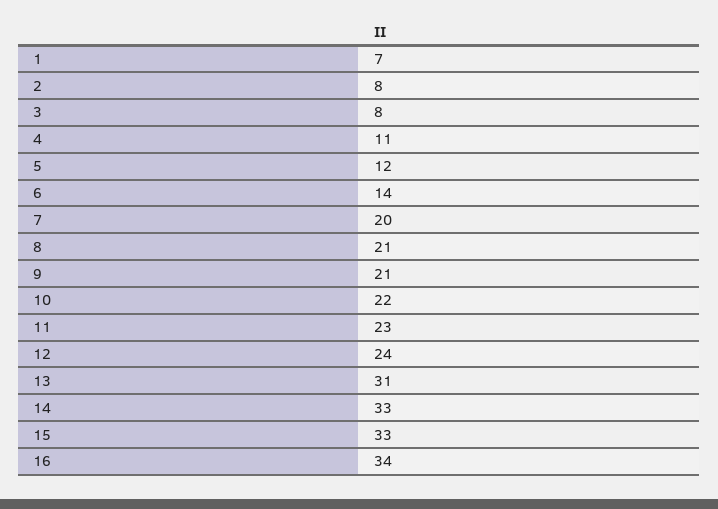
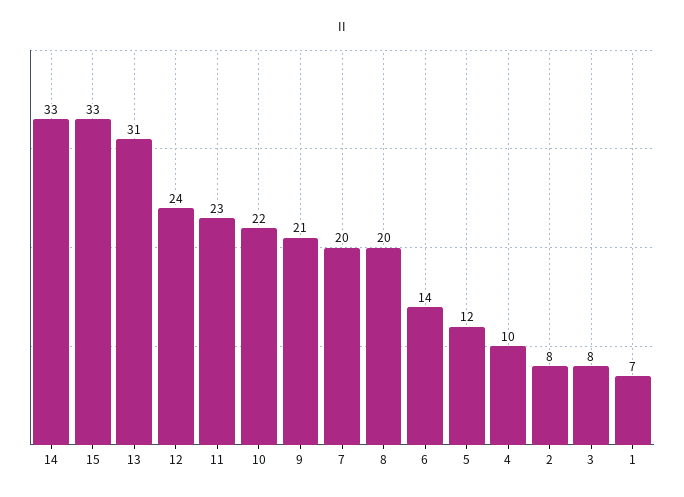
  {
    "1": 7,
    "2": 8,
    "3": 8,
-   "4": 11,
+   "4": 10,
    "5": 12,
    "6": 14,
    "7": 20,
-   "8": 21,
+   "8": 20,
    "9": 21,
    "10": 22,
    "11": 23,
    "12": 24,
    "13": 31,
    "14": 33,
-   "15": 33,
+   "15": 33
-   "16": 34
  }

